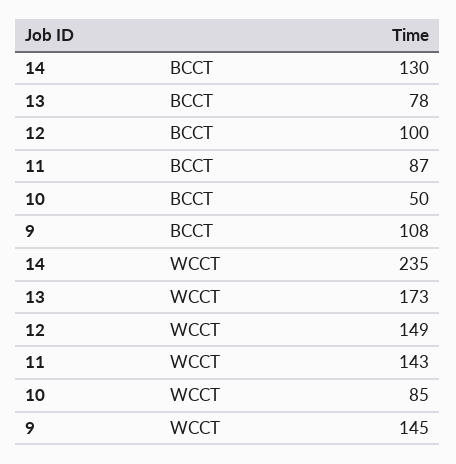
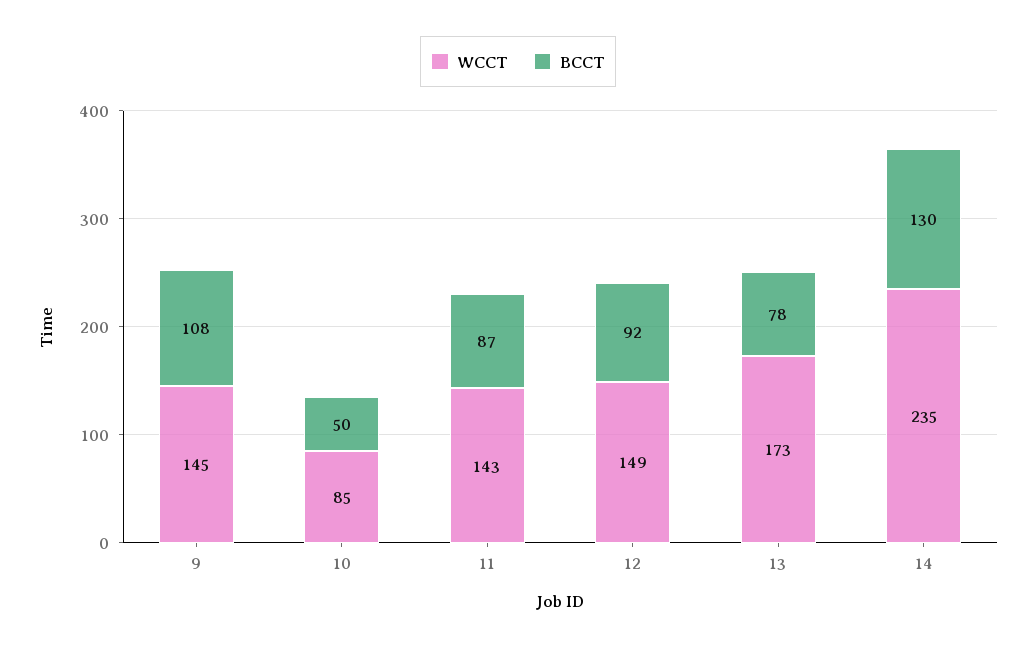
  {
    "BCCT": {
      "14": 130,
      "13": 78,
-     "12": 100,
+     "12": 92,
      "11": 87,
      "10": 50,
      "9": 108
    },
    "WCCT": {
      "14": 235,
      "13": 173,
      "12": 149,
      "11": 143,
      "10": 85,
      "9": 145
    }
  }

